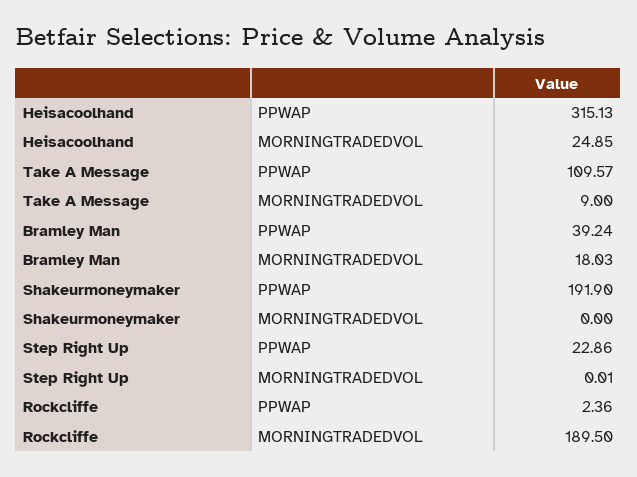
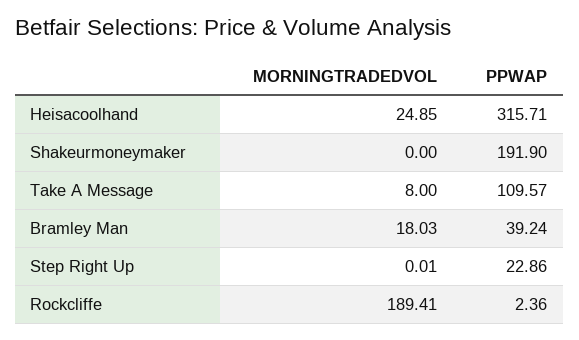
  {
    "Heisacoolhand": {
-     "PPWAP": 315.13,
+     "PPWAP": 315.71,
      "MORNINGTRADEDVOL": 24.85
    },
    "Take A Message": {
      "PPWAP": 109.57,
-     "MORNINGTRADEDVOL": 9
+     "MORNINGTRADEDVOL": 8
    },
    "Bramley Man": {
      "PPWAP": 39.24,
      "MORNINGTRADEDVOL": 18.03
    },
    "Shakeurmoneymaker": {
      "PPWAP": 191.9,
      "MORNINGTRADEDVOL": 0
    },
    "Step Right Up": {
      "PPWAP": 22.86,
      "MORNINGTRADEDVOL": 0.01
    },
    "Rockcliffe": {
      "PPWAP": 2.36,
-     "MORNINGTRADEDVOL": 189.5
+     "MORNINGTRADEDVOL": 189.41
    }
  }

